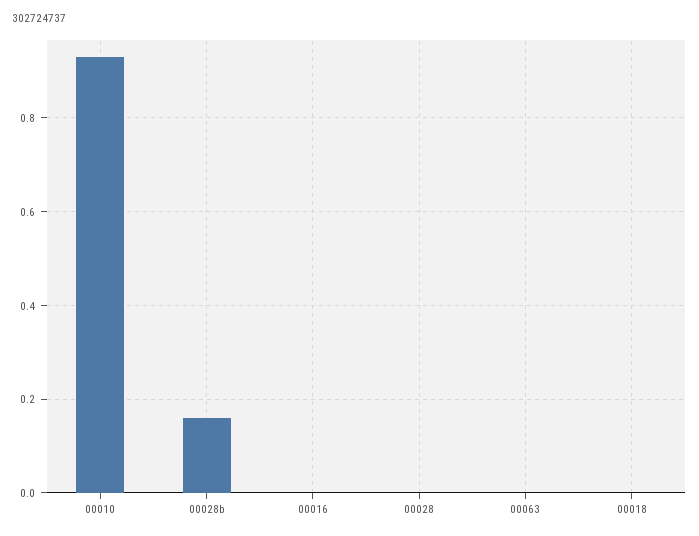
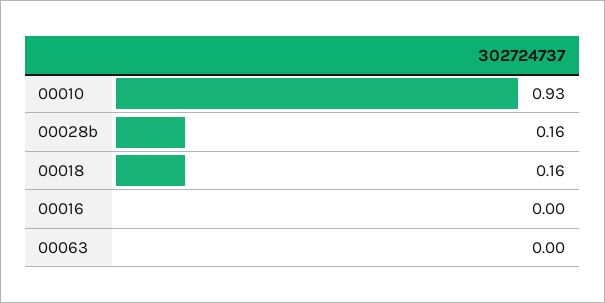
  {
    "00010": 0.93,
    "00028b": 0.16,
    "00016": 0,
-   "00028": 0,
    "00063": 0,
-   "00018": 0
+   "00018": 0.16
  }

